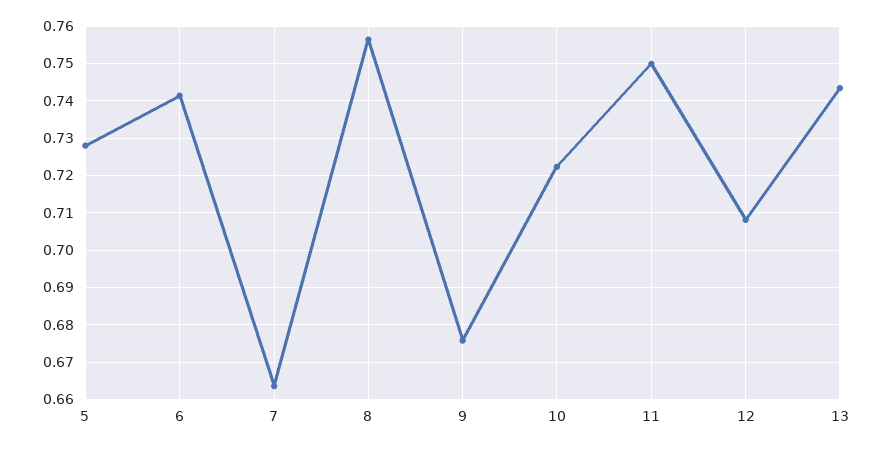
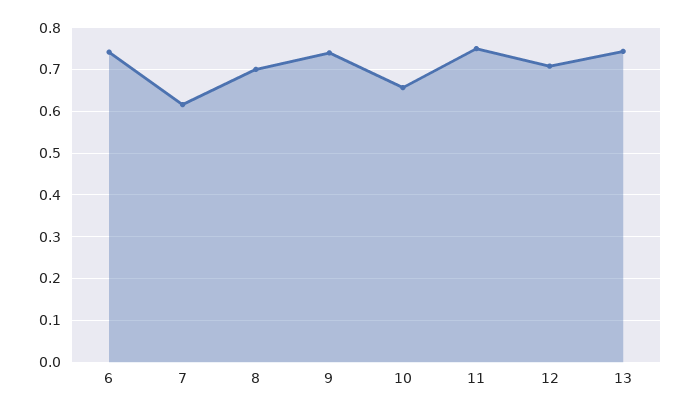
  {
-   "5": 0.728,
    "6": 0.742,
-   "7": 0.664,
+   "7": 0.62,
-   "8": 0.756,
+   "8": 0.7,
-   "9": 0.676,
+   "9": 0.74,
-   "10": 0.722,
+   "10": 0.66,
    "11": 0.75,
    "12": 0.708,
    "13": 0.744
  }

